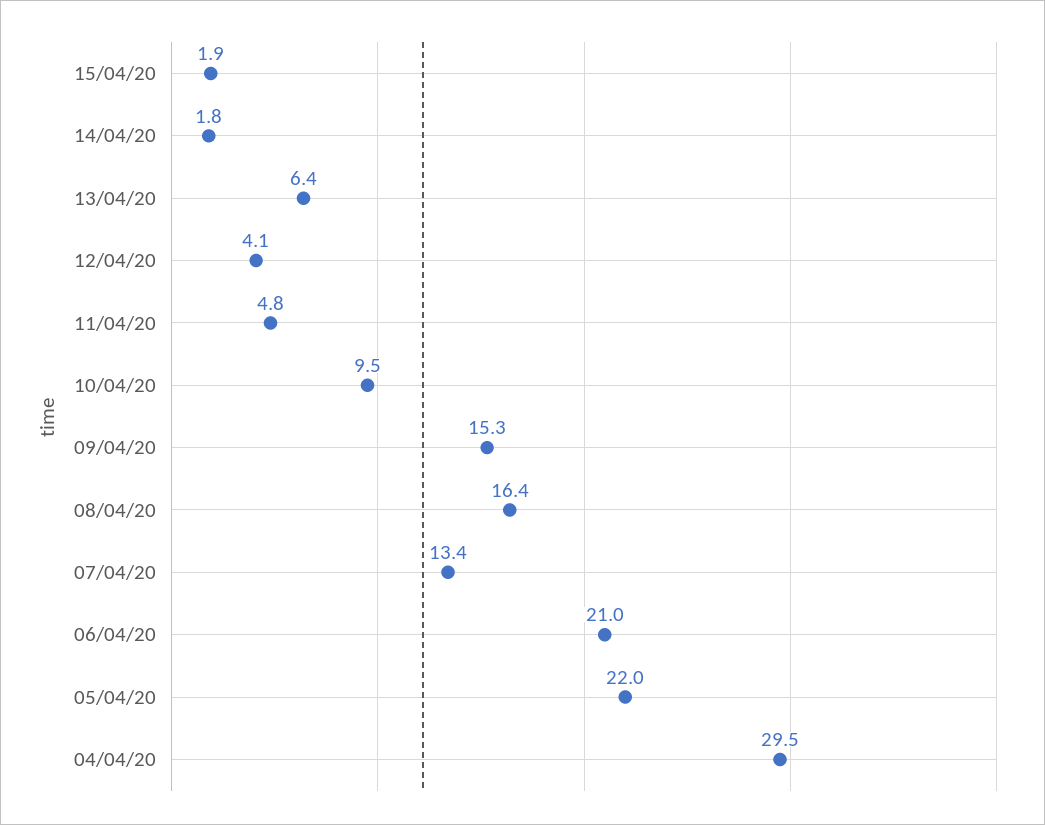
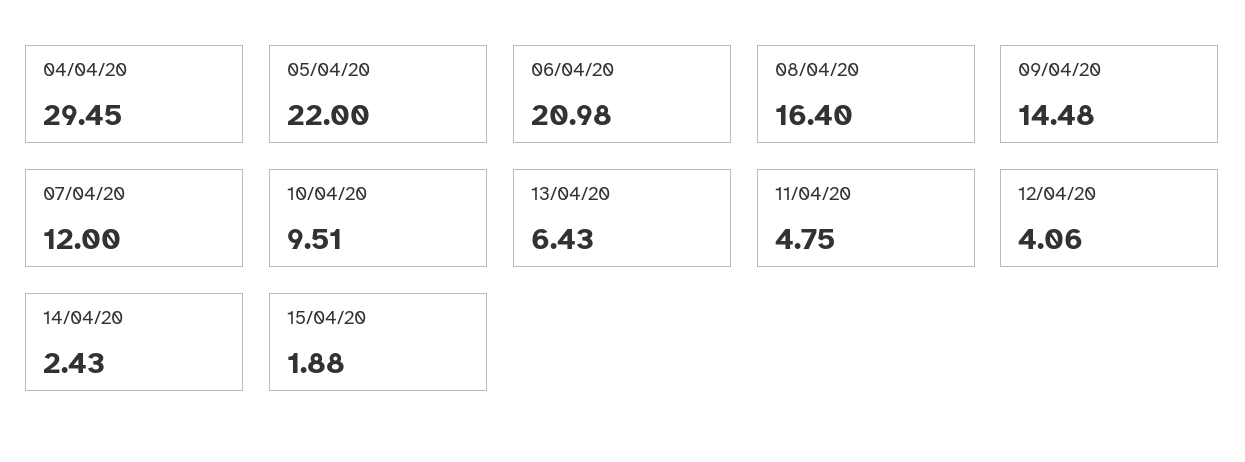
  {
    "15/04/20": 1.88,
-   "14/04/20": 1.8,
+   "14/04/20": 2.43,
    "13/04/20": 6.43,
    "12/04/20": 4.06,
    "11/04/20": 4.75,
    "10/04/20": 9.51,
-   "09/04/20": 15.3,
+   "09/04/20": 14.48,
    "08/04/20": 16.4,
-   "07/04/20": 13.4,
+   "07/04/20": 12,
    "06/04/20": 20.98,
    "05/04/20": 22,
    "04/04/20": 29.45
  }

